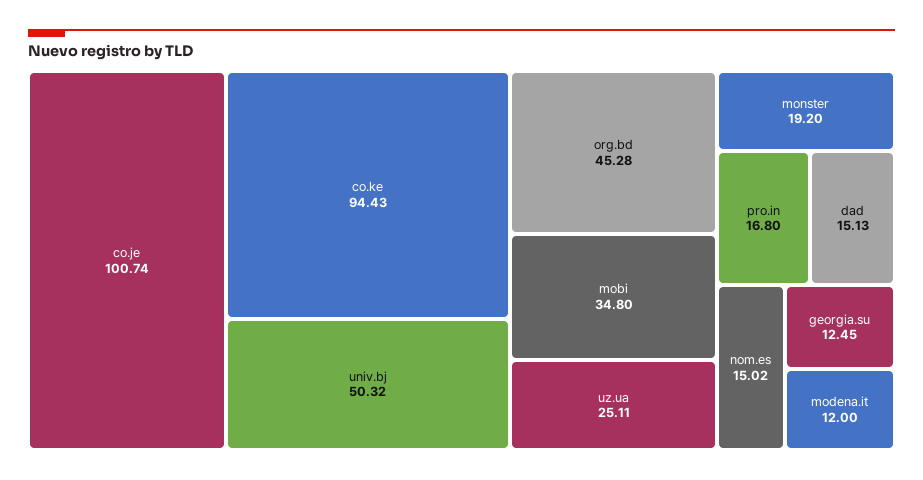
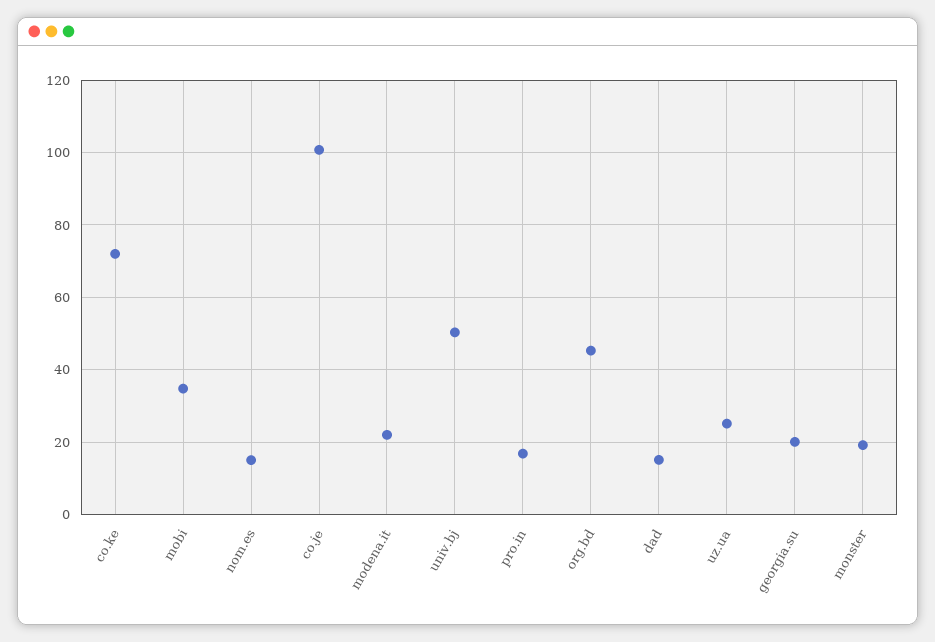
  {
    "co.je": 100.74,
-   "co.ke": 94.43,
+   "co.ke": 72,
    "univ.bj": 50.32,
    "org.bd": 45.28,
    "mobi": 34.8,
    "uz.ua": 25.11,
    "monster": 19.2,
    "pro.in": 16.8,
    "dad": 15.13,
    "nom.es": 15.02,
-   "georgia.su": 12.45,
+   "georgia.su": 20,
-   "modena.it": 12
+   "modena.it": 22
  }

